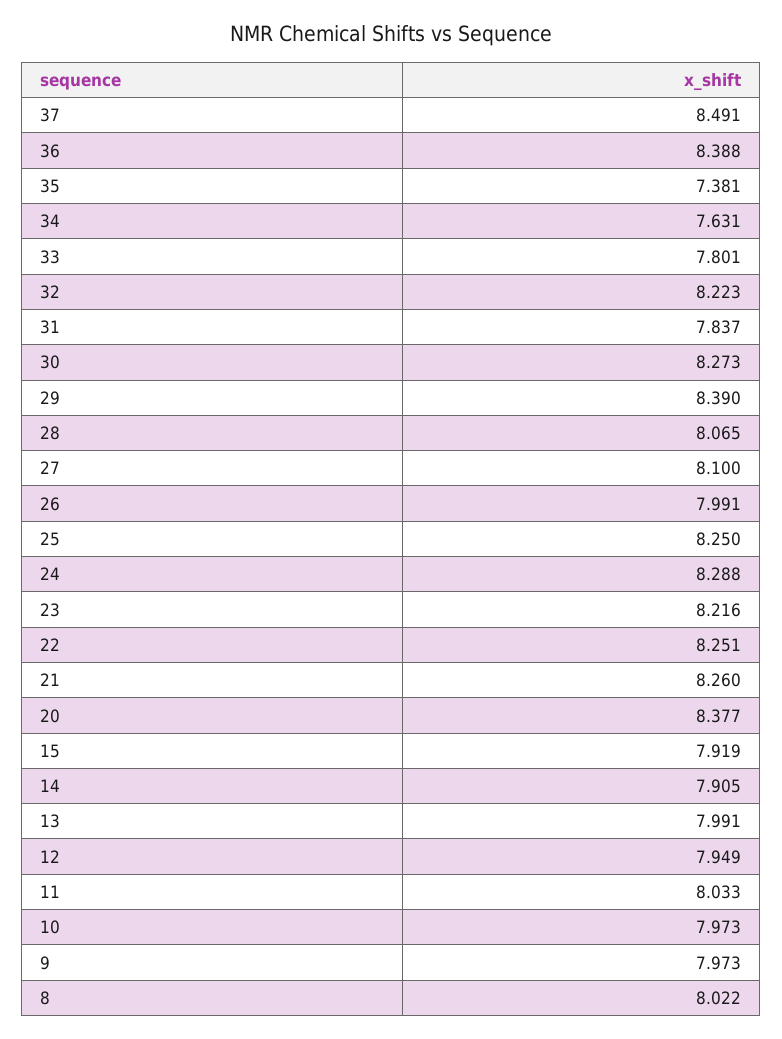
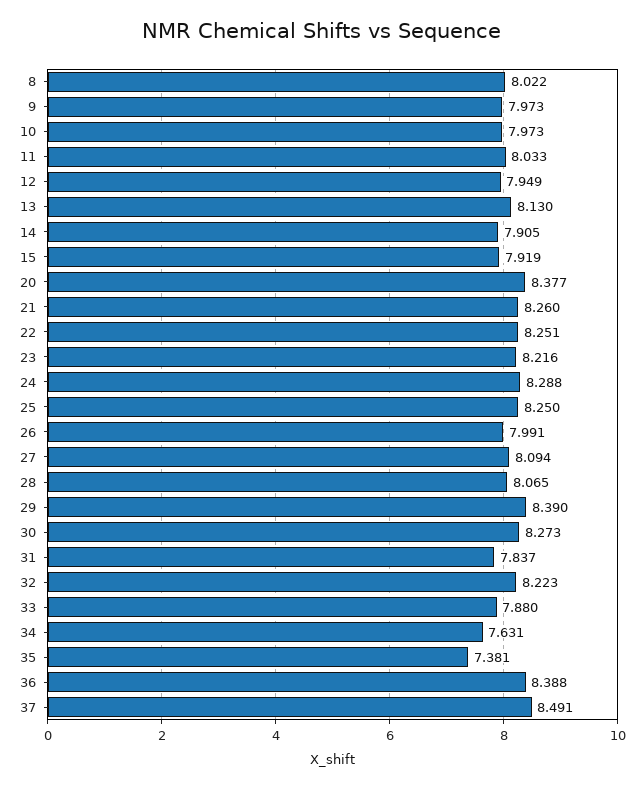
  {
    "37": 8.491,
    "36": 8.388,
    "35": 7.381,
    "34": 7.631,
-   "33": 7.801,
+   "33": 7.88,
    "32": 8.223,
    "31": 7.837,
    "30": 8.273,
    "29": 8.39,
    "28": 8.065,
-   "27": 8.1,
+   "27": 8.094,
    "26": 7.991,
    "25": 8.25,
    "24": 8.288,
    "23": 8.216,
    "22": 8.251,
    "21": 8.26,
    "20": 8.377,
    "15": 7.919,
    "14": 7.905,
-   "13": 7.991,
+   "13": 8.13,
    "12": 7.949,
    "11": 8.033,
    "10": 7.973,
    "9": 7.973,
    "8": 8.022
  }

